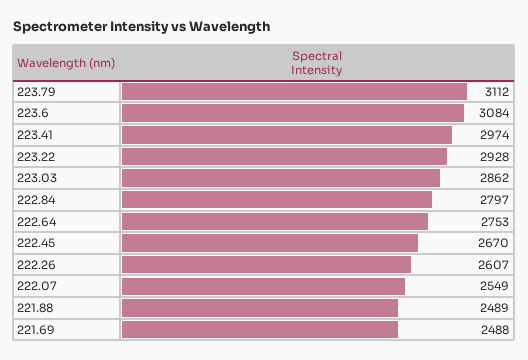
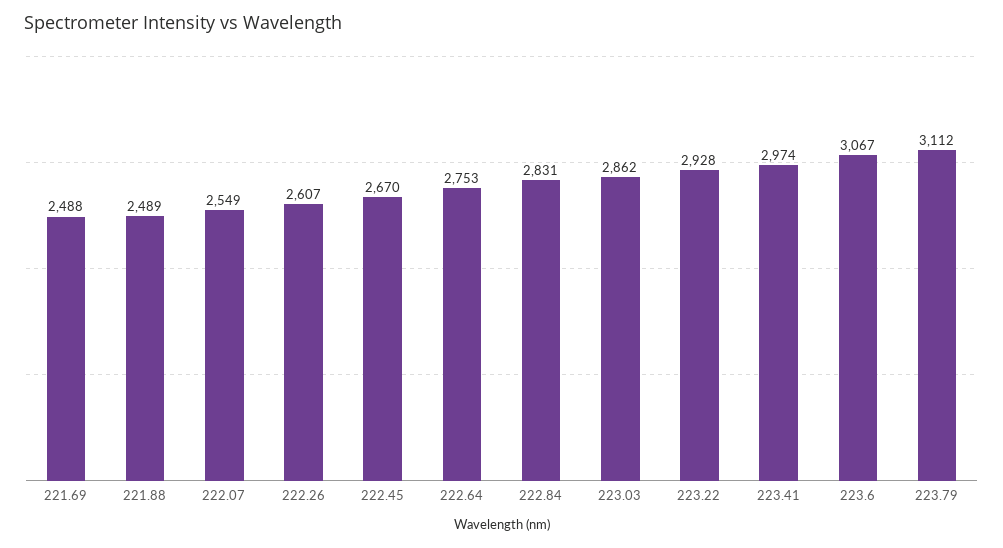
  {
    "223.79": 3112,
-   "223.6": 3084,
+   "223.6": 3067,
    "223.41": 2974,
    "223.22": 2928,
    "223.03": 2862,
-   "222.84": 2797,
+   "222.84": 2831,
    "222.64": 2753,
    "222.45": 2670,
    "222.26": 2607,
    "222.07": 2549,
    "221.88": 2489,
    "221.69": 2488
  }

